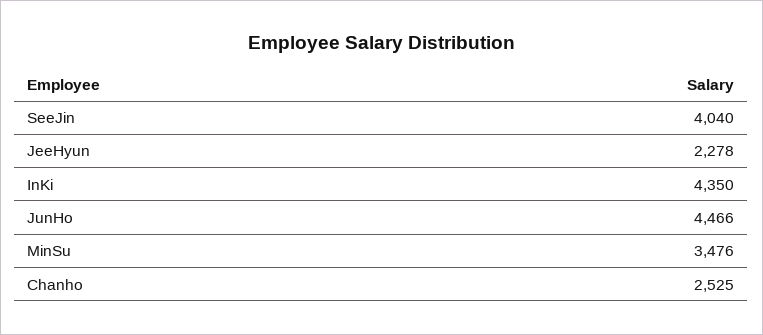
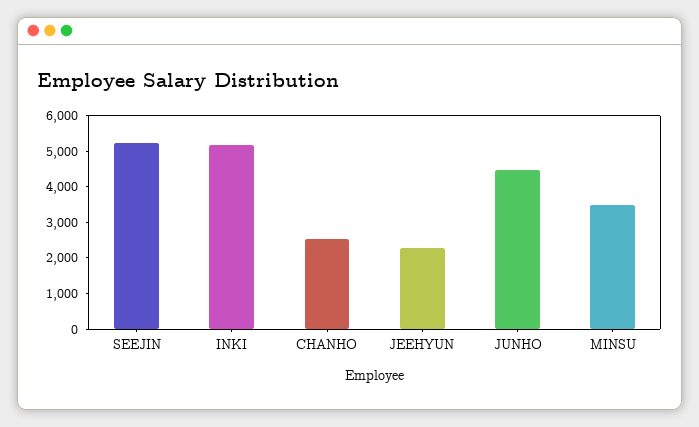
  {
-   "SeeJin": 4040,
+   "SeeJin": 5250,
    "JeeHyun": 2278,
-   "InKi": 4350,
+   "InKi": 5250,
    "JunHo": 4466,
    "MinSu": 3476,
    "Chanho": 2525
  }

